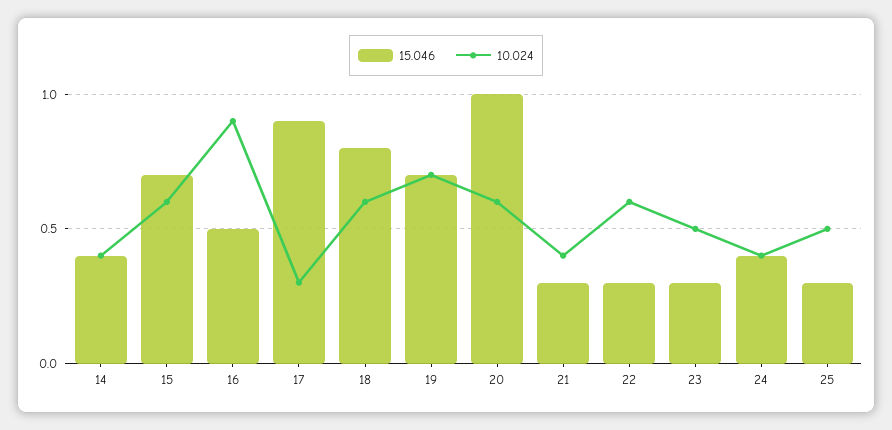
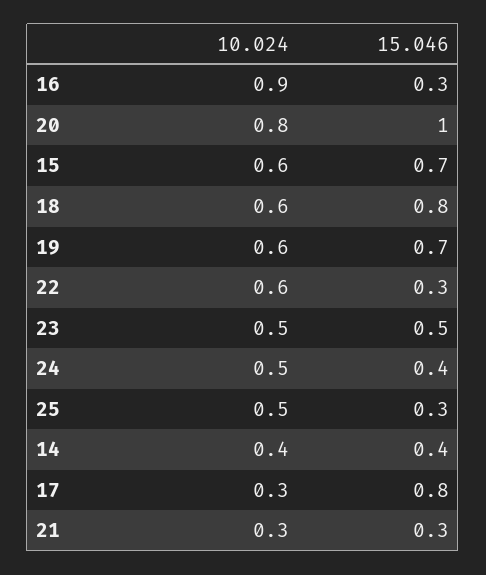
  {
    "15.046": {
      "14": 0.4,
      "15": 0.7,
-     "16": 0.5,
+     "16": 0.3,
-     "17": 0.9,
+     "17": 0.8,
      "18": 0.8,
      "19": 0.7,
      "20": 1,
      "21": 0.3,
      "22": 0.3,
-     "23": 0.3,
+     "23": 0.5,
      "24": 0.4,
      "25": 0.3
    },
    "10.024": {
      "14": 0.4,
      "15": 0.6,
      "16": 0.9,
      "17": 0.3,
      "18": 0.6,
-     "19": 0.7,
+     "19": 0.6,
-     "20": 0.6,
+     "20": 0.8,
-     "21": 0.4,
+     "21": 0.3,
      "22": 0.6,
      "23": 0.5,
-     "24": 0.4,
+     "24": 0.5,
      "25": 0.5
    }
  }

